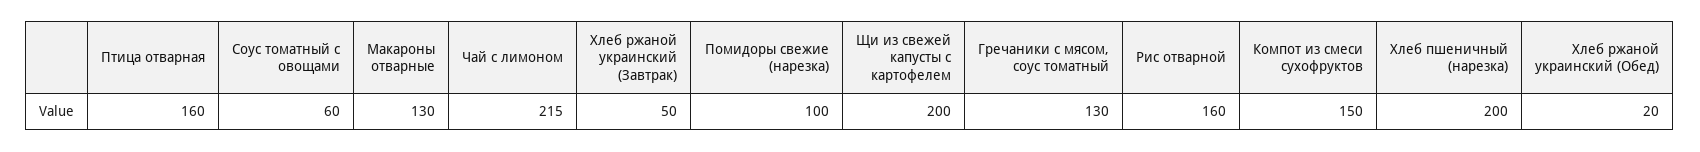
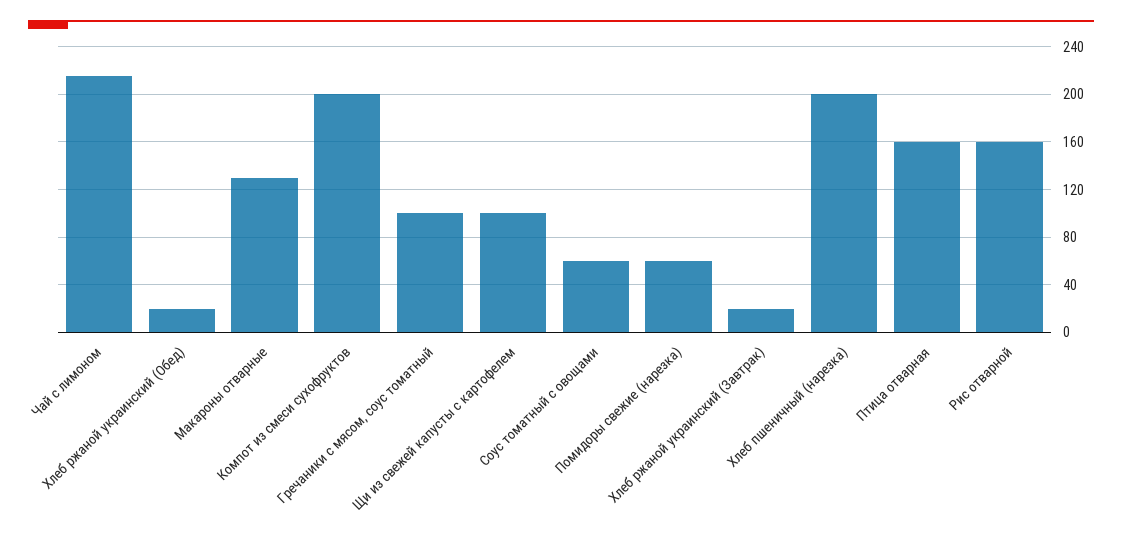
  {
    "Птица отварная": 160,
    "Соус томатный с овощами": 60,
    "Макароны отварные": 130,
    "Чай с лимоном": 215,
-   "Хлеб ржаной украинский (Завтрак)": 50,
+   "Хлеб ржаной украинский (Завтрак)": 20,
-   "Помидоры свежие (нарезка)": 100,
+   "Помидоры свежие (нарезка)": 60,
-   "Щи из свежей капусты с картофелем": 200,
+   "Щи из свежей капусты с картофелем": 100,
-   "Гречаники с мясом, соус томатный": 130,
+   "Гречаники с мясом, соус томатный": 100,
    "Рис отварной": 160,
-   "Компот из смеси сухофруктов": 150,
+   "Компот из смеси сухофруктов": 200,
    "Хлеб пшеничный (нарезка)": 200,
    "Хлеб ржаной украинский (Обед)": 20
  }

